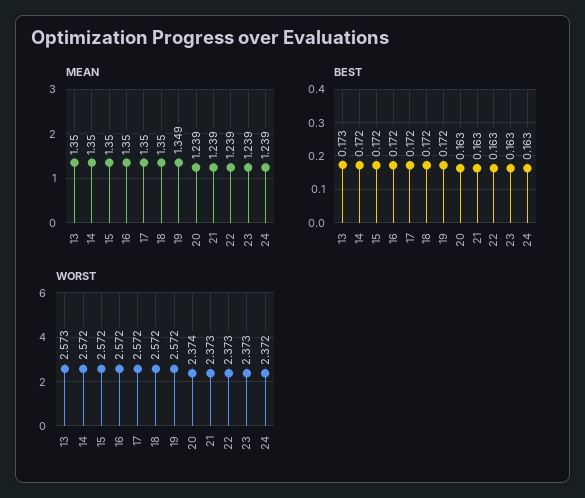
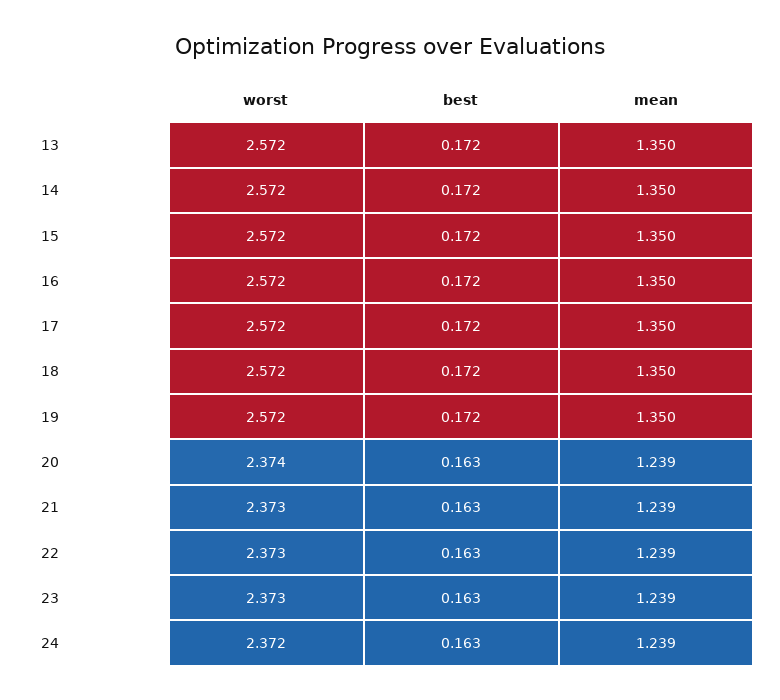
  {
    "MEAN": {
      "13": 1.35,
      "14": 1.35,
      "15": 1.35,
      "16": 1.35,
      "17": 1.35,
      "18": 1.35,
-     "19": 1.349,
+     "19": 1.35,
      "20": 1.239,
      "21": 1.239,
      "22": 1.239,
      "23": 1.239,
      "24": 1.239
    },
    "BEST": {
-     "13": 0.173,
+     "13": 0.172,
      "14": 0.172,
      "15": 0.172,
      "16": 0.172,
      "17": 0.172,
      "18": 0.172,
      "19": 0.172,
      "20": 0.163,
      "21": 0.163,
      "22": 0.163,
      "23": 0.163,
      "24": 0.163
    },
    "WORST": {
-     "13": 2.573,
+     "13": 2.572,
      "14": 2.572,
      "15": 2.572,
      "16": 2.572,
      "17": 2.572,
      "18": 2.572,
      "19": 2.572,
      "20": 2.374,
      "21": 2.373,
      "22": 2.373,
      "23": 2.373,
      "24": 2.372
    }
  }

